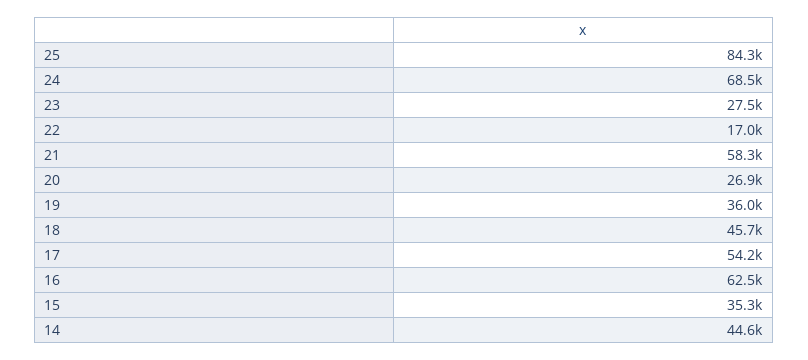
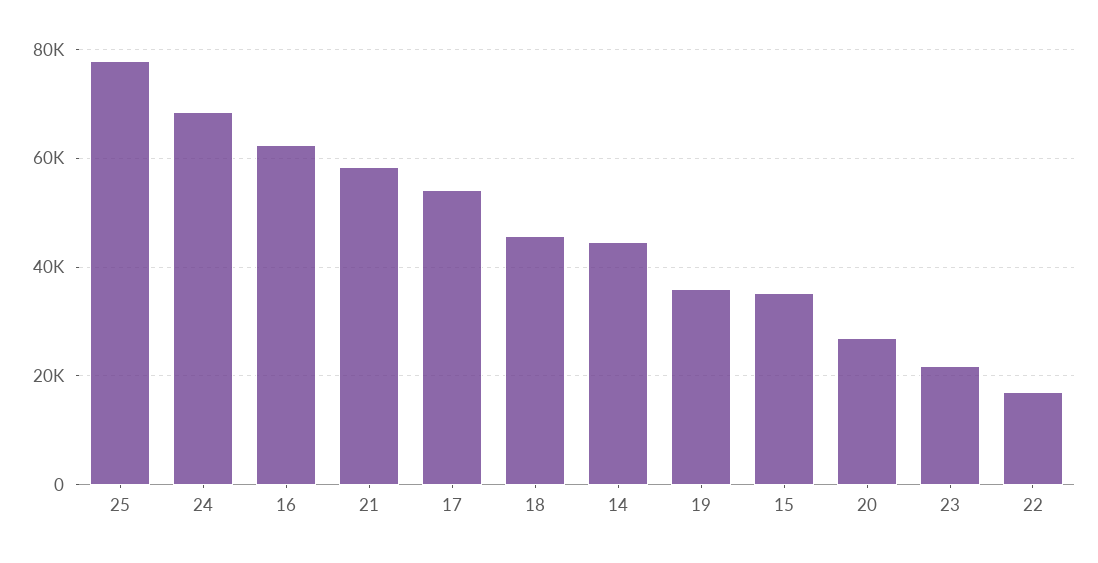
  {
-   "25": 84300,
+   "25": 78000,
    "24": 68500,
-   "23": 27500,
+   "23": 22000,
    "22": 17000,
    "21": 58300,
    "20": 26900,
    "19": 36000,
    "18": 45700,
    "17": 54200,
    "16": 62500,
    "15": 35300,
    "14": 44600
  }

